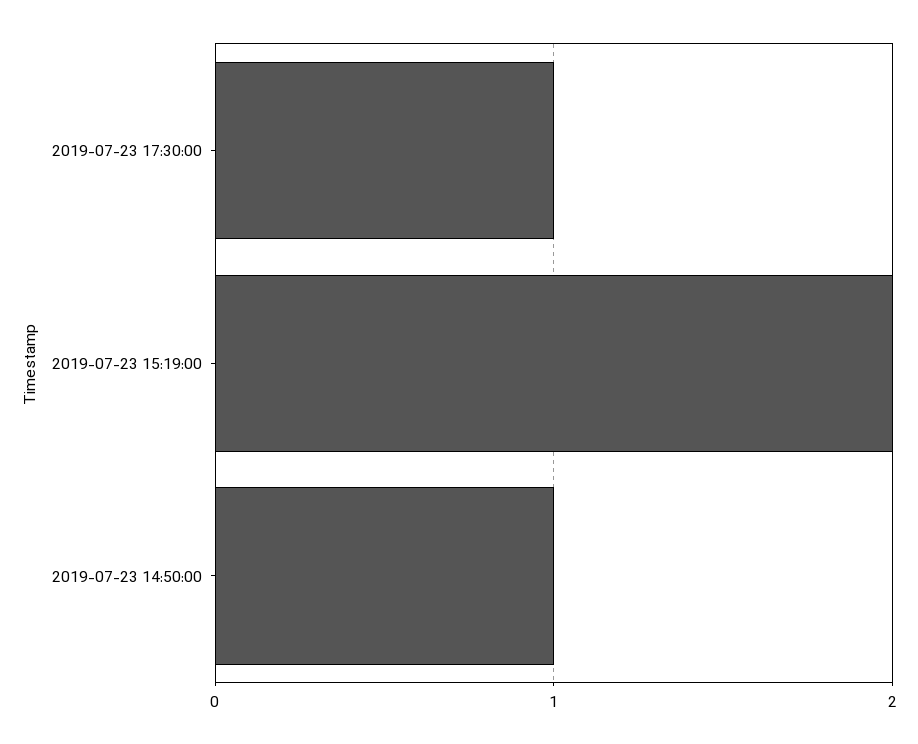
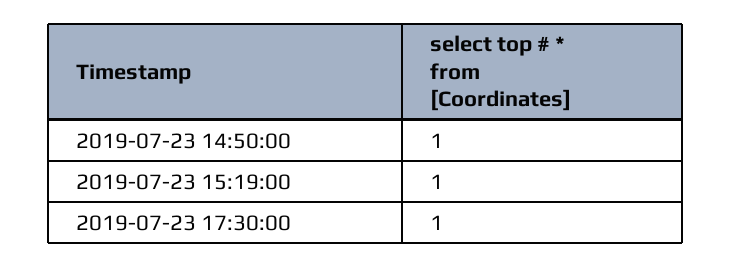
  {
    "2019-07-23 17:30:00": 1,
-   "2019-07-23 15:19:00": 2,
+   "2019-07-23 15:19:00": 1,
    "2019-07-23 14:50:00": 1
  }

